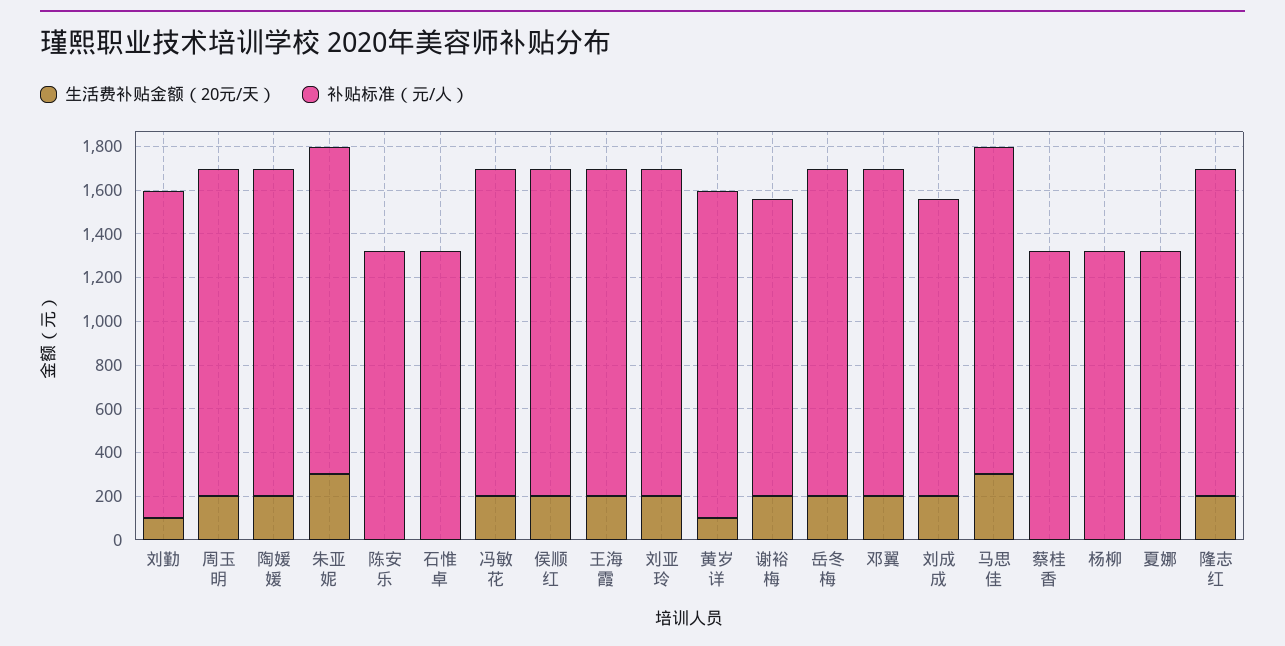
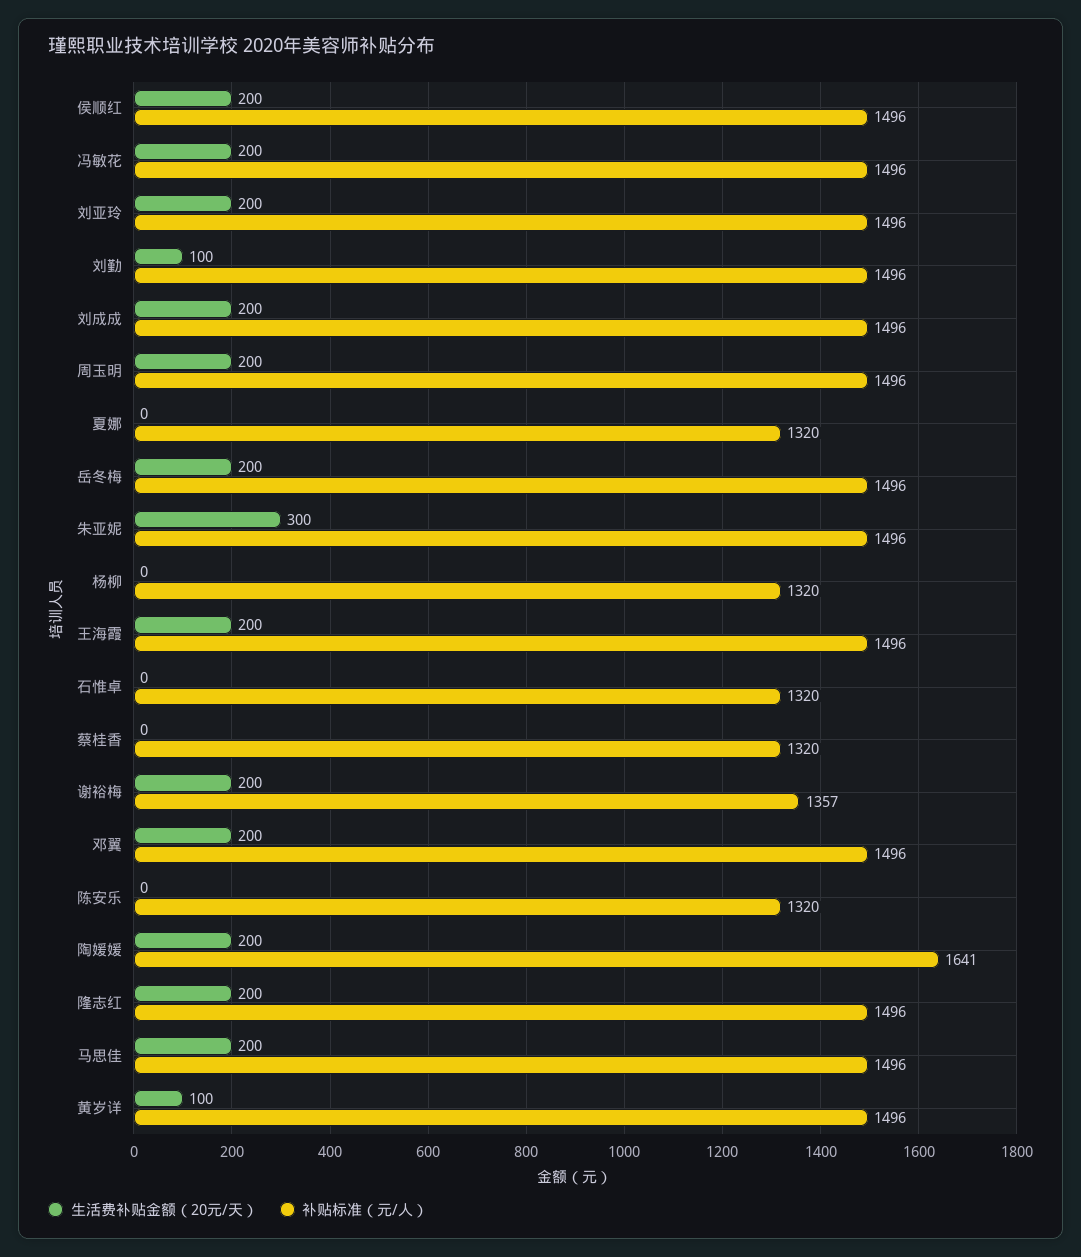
  {
    "生活费补贴金额（20元/天）": {
      "刘勤": 100,
      "周玉明": 200,
      "陶媛媛": 200,
      "朱亚妮": 300,
      "陈安乐": 0,
      "石惟卓": 0,
      "冯敏花": 200,
      "侯顺红": 200,
      "王海霞": 200,
      "刘亚玲": 200,
      "黄岁详": 100,
      "谢裕梅": 200,
      "岳冬梅": 200,
      "邓翼": 200,
      "刘成成": 200,
-     "马思佳": 300,
+     "马思佳": 200,
      "蔡桂香": 0,
      "杨柳": 0,
      "夏娜": 0,
      "隆志红": 200
    },
    "补贴标准（元/人）": {
      "刘勤": 1496,
      "周玉明": 1496,
-     "陶媛媛": 1500,
+     "陶媛媛": 1641,
      "朱亚妮": 1496,
      "陈安乐": 1320,
      "石惟卓": 1320,
      "冯敏花": 1496,
      "侯顺红": 1496,
      "王海霞": 1496,
      "刘亚玲": 1496,
      "黄岁详": 1496,
      "谢裕梅": 1357,
      "岳冬梅": 1496,
      "邓翼": 1496,
-     "刘成成": 1350,
+     "刘成成": 1496,
      "马思佳": 1496,
      "蔡桂香": 1320,
      "杨柳": 1320,
      "夏娜": 1320,
      "隆志红": 1496
    }
  }

